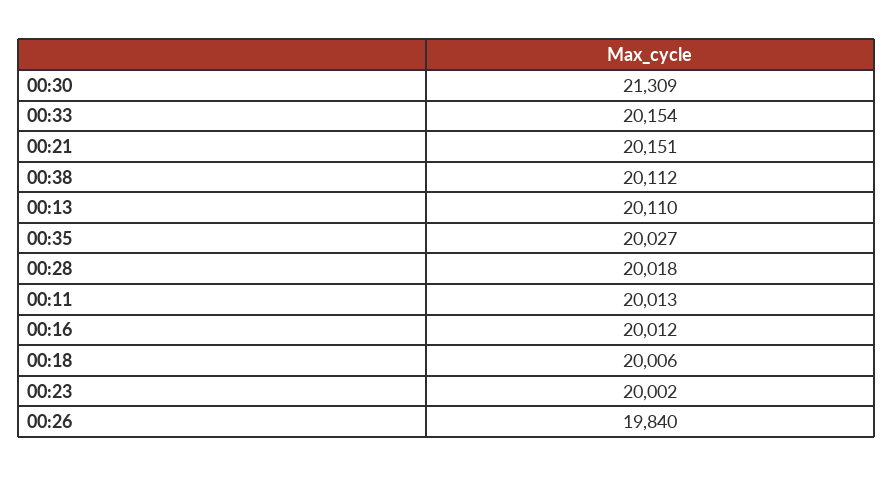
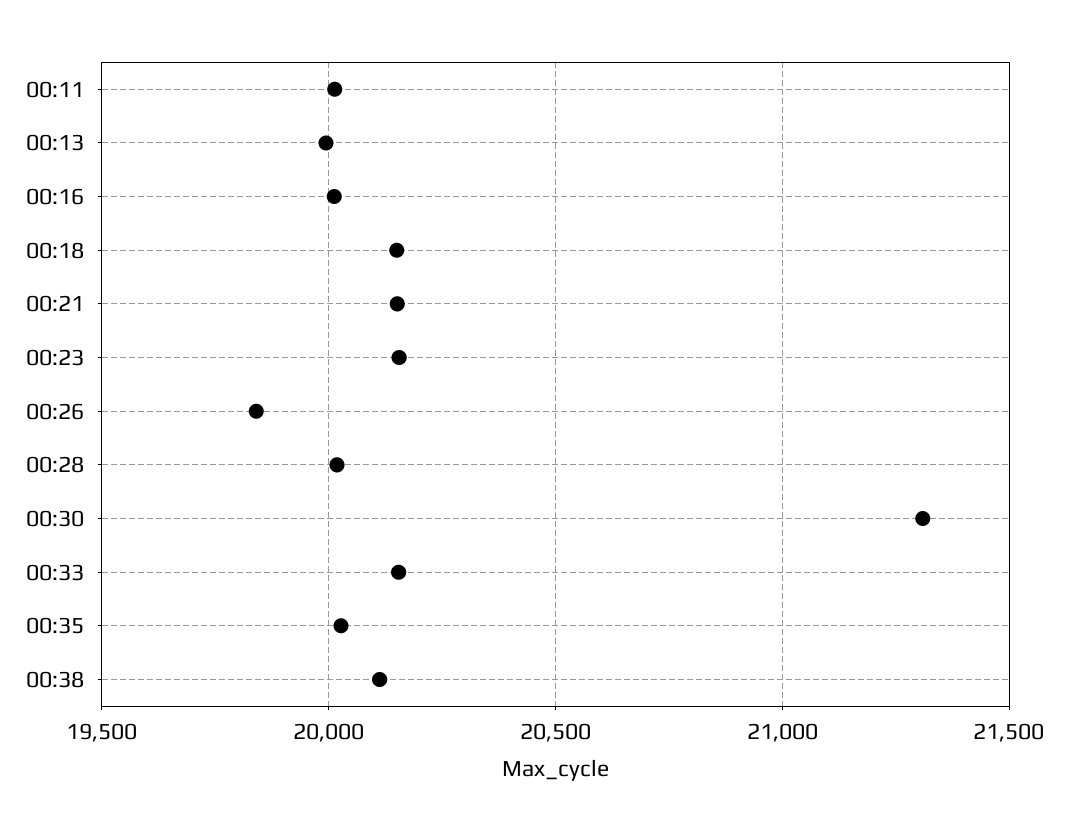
  {
    "00:30": 21309,
    "00:33": 20154,
    "00:21": 20151,
    "00:38": 20112,
-   "00:13": 20110,
+   "00:13": 20000,
    "00:35": 20027,
    "00:28": 20018,
    "00:11": 20013,
    "00:16": 20012,
-   "00:18": 20006,
+   "00:18": 20150,
-   "00:23": 20002,
+   "00:23": 20150,
    "00:26": 19840
  }

